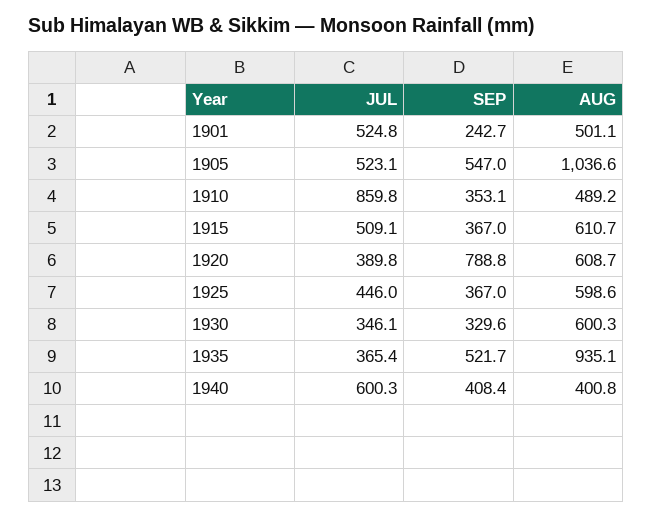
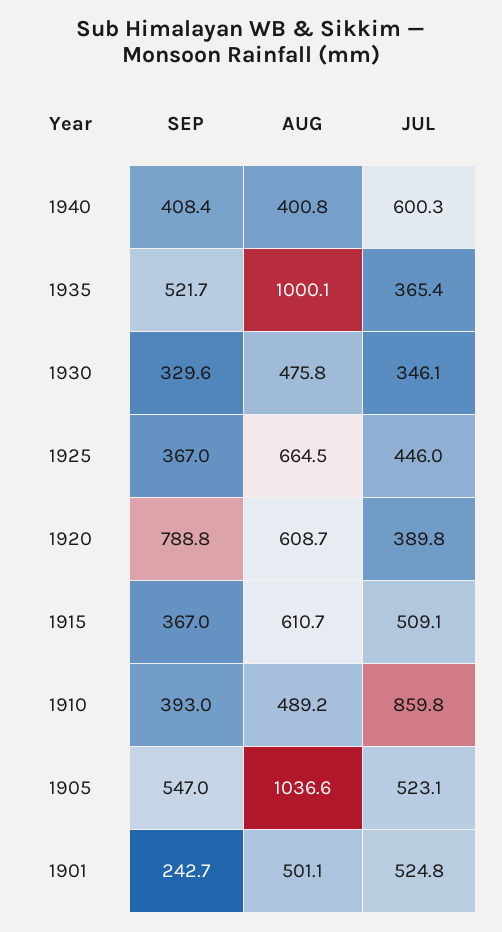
  {
    "JUL": {
      "1901": 524.8,
      "1905": 523.1,
      "1910": 859.8,
      "1915": 509.1,
      "1920": 389.8,
      "1925": 446,
      "1930": 346.1,
      "1935": 365.4,
      "1940": 600.3
    },
    "SEP": {
      "1901": 242.7,
      "1905": 547,
-     "1910": 353.1,
+     "1910": 393,
      "1915": 367,
      "1920": 788.8,
      "1925": 367,
      "1930": 329.6,
      "1935": 521.7,
      "1940": 408.4
    },
    "AUG": {
      "1901": 501.1,
      "1905": 1036.6,
      "1910": 489.2,
      "1915": 610.7,
      "1920": 608.7,
-     "1925": 598.6,
+     "1925": 664.5,
-     "1930": 600.3,
+     "1930": 475.8,
-     "1935": 935.1,
+     "1935": 1000.1,
      "1940": 400.8
    }
  }

